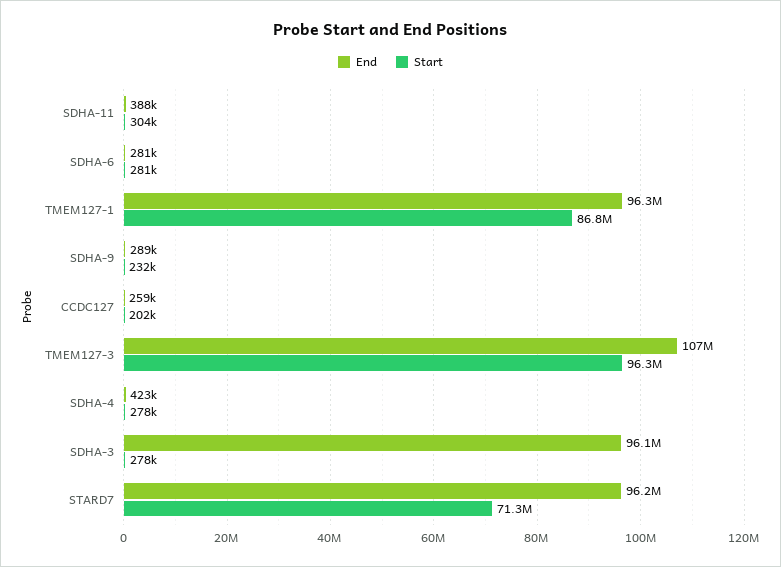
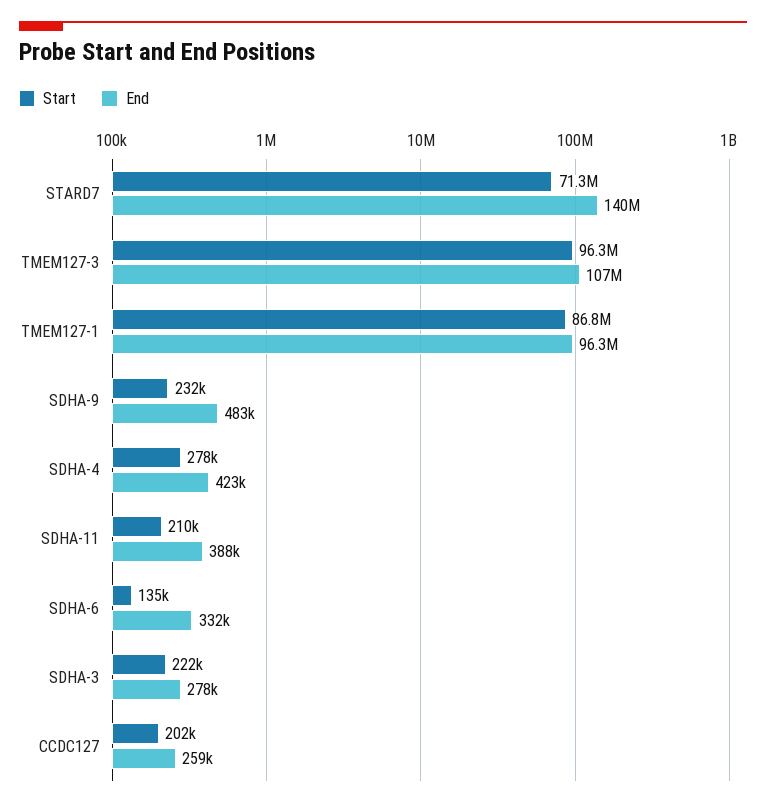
  {
    "End": {
      "SDHA-11": 388000,
-     "SDHA-6": 281000,
+     "SDHA-6": 332000,
      "TMEM127-1": 96300000,
-     "SDHA-9": 289000,
+     "SDHA-9": 483000,
      "CCDC127": 259000,
      "TMEM127-3": 107000000,
      "SDHA-4": 423000,
-     "SDHA-3": 96100000,
+     "SDHA-3": 278000,
-     "STARD7": 96200000
+     "STARD7": 140000000
    },
    "Start": {
-     "SDHA-11": 304000,
+     "SDHA-11": 210000,
-     "SDHA-6": 281000,
+     "SDHA-6": 135000,
      "TMEM127-1": 86800000,
      "SDHA-9": 232000,
      "CCDC127": 202000,
      "TMEM127-3": 96300000,
      "SDHA-4": 278000,
-     "SDHA-3": 278000,
+     "SDHA-3": 222000,
      "STARD7": 71300000
    }
  }

